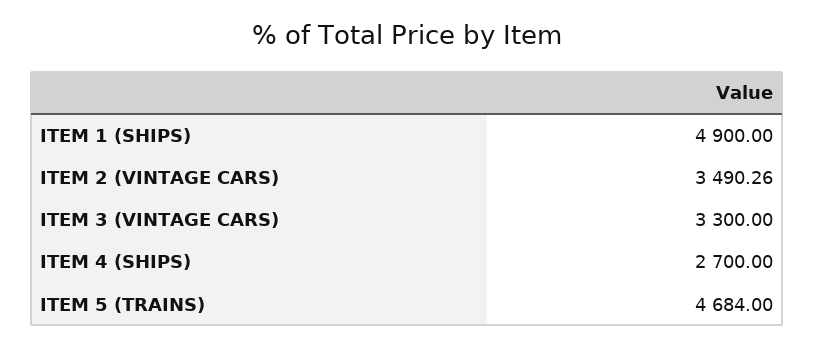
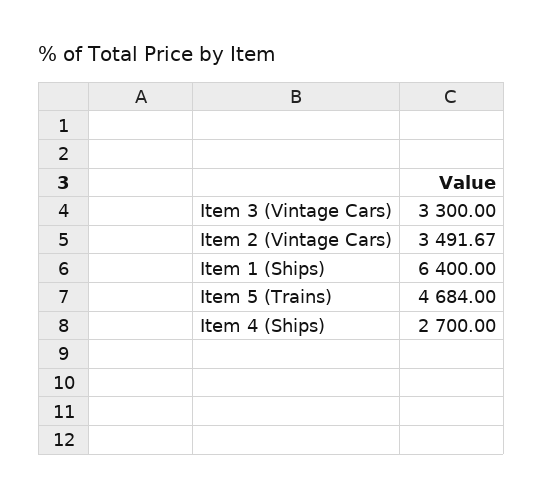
  {
-   "ITEM 1 (SHIPS)": 4900,
+   "ITEM 1 (SHIPS)": 6400,
-   "ITEM 2 (VINTAGE CARS)": 3490.26,
+   "ITEM 2 (VINTAGE CARS)": 3491.67,
    "ITEM 3 (VINTAGE CARS)": 3300,
    "ITEM 4 (SHIPS)": 2700,
    "ITEM 5 (TRAINS)": 4684
  }

